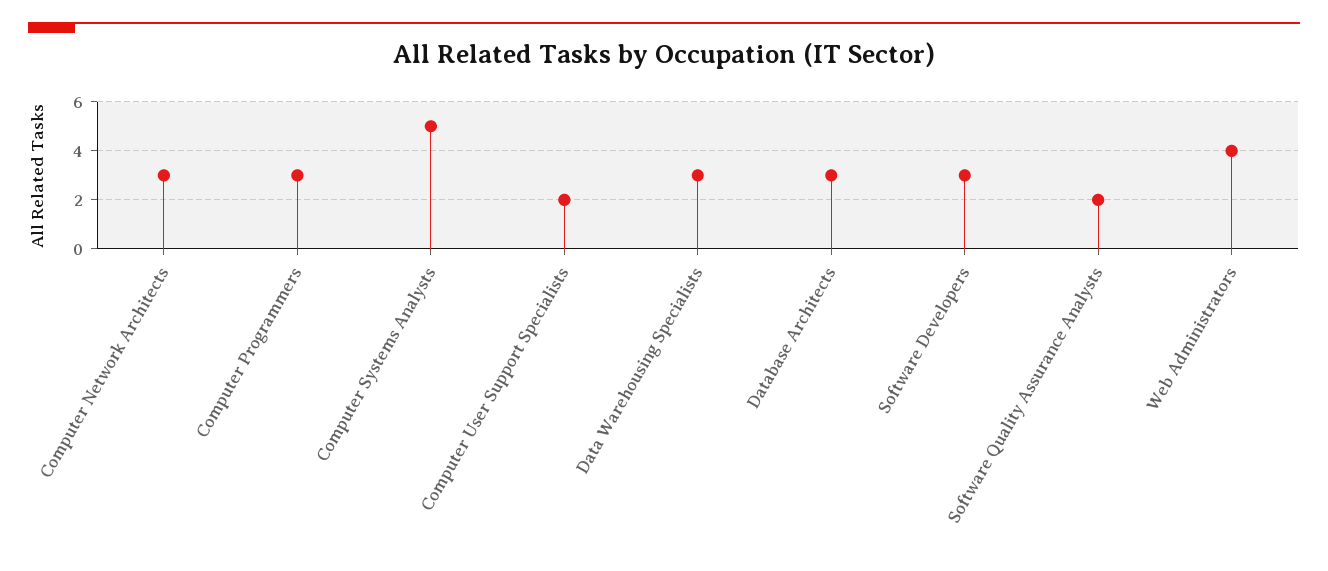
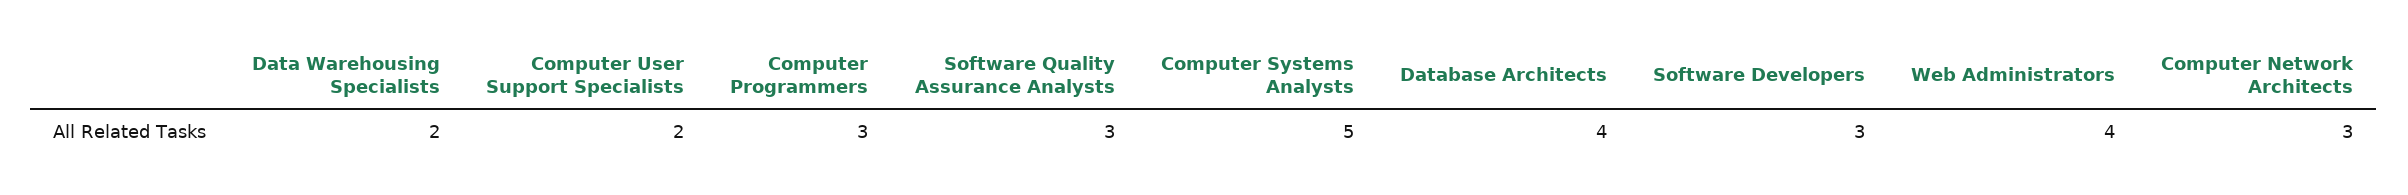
  {
    "Computer Network Architects": 3,
    "Computer Programmers": 3,
    "Computer Systems Analysts": 5,
    "Computer User Support Specialists": 2,
-   "Data Warehousing Specialists": 3,
+   "Data Warehousing Specialists": 2,
-   "Database Architects": 3,
+   "Database Architects": 4,
    "Software Developers": 3,
-   "Software Quality Assurance Analysts": 2,
+   "Software Quality Assurance Analysts": 3,
    "Web Administrators": 4
  }

